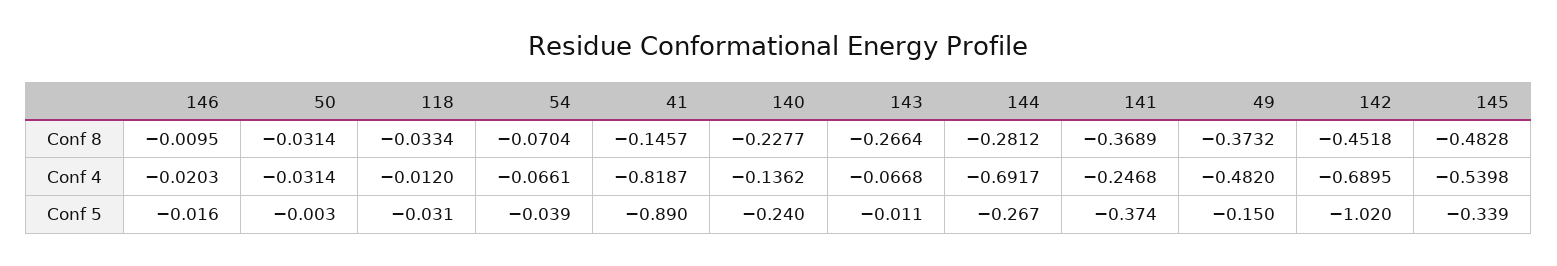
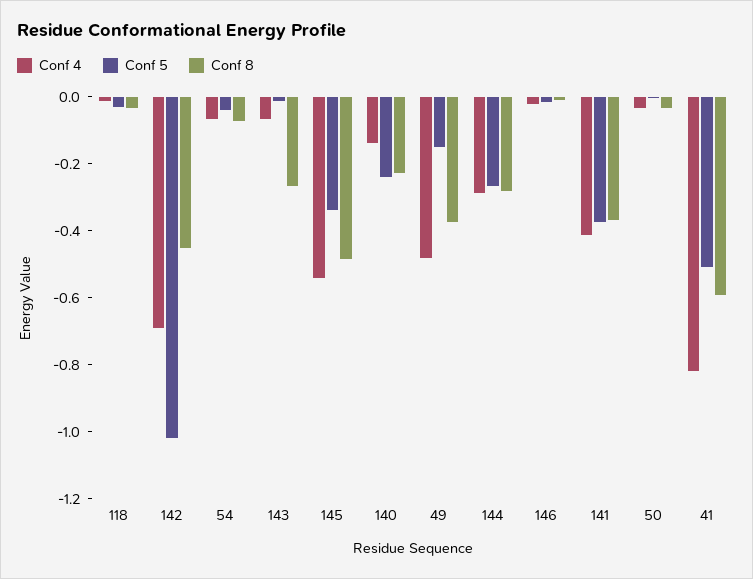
  {
    "Conf 8": {
      "146": -0.0095,
      "50": -0.0314,
      "118": -0.0334,
      "54": -0.0704,
-     "41": -0.1457,
+     "41": -0.6,
      "140": -0.2277,
      "143": -0.2664,
      "144": -0.2812,
      "141": -0.3689,
      "49": -0.3732,
      "142": -0.4518,
      "145": -0.4828
    },
    "Conf 4": {
      "146": -0.0203,
      "50": -0.0314,
      "118": -0.012,
      "54": -0.0661,
      "41": -0.8187,
      "140": -0.1362,
      "143": -0.0668,
-     "144": -0.6917,
+     "144": -0.3,
-     "141": -0.2468,
+     "141": -0.4,
      "49": -0.482,
      "142": -0.6895,
      "145": -0.5398
    },
    "Conf 5": {
      "146": -0.016,
      "50": -0.003,
      "118": -0.031,
      "54": -0.039,
-     "41": -0.89,
+     "41": -0.5,
      "140": -0.24,
      "143": -0.011,
      "144": -0.267,
      "141": -0.374,
      "49": -0.15,
      "142": -1.02,
      "145": -0.339
    }
  }

